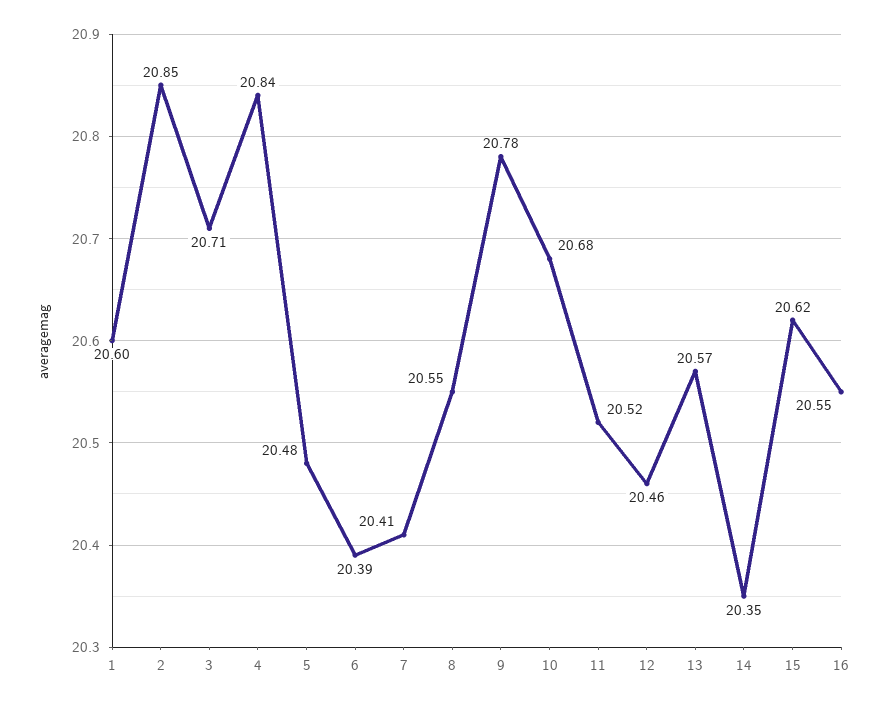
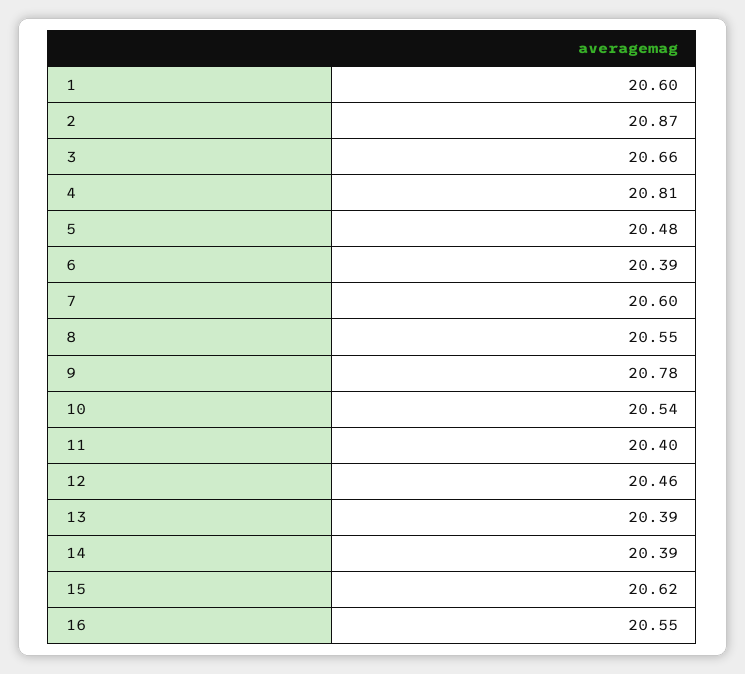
  {
    "1": 20.6,
-   "2": 20.85,
+   "2": 20.87,
-   "3": 20.71,
+   "3": 20.66,
-   "4": 20.84,
+   "4": 20.81,
    "5": 20.48,
    "6": 20.39,
-   "7": 20.41,
+   "7": 20.6,
    "8": 20.55,
    "9": 20.78,
-   "10": 20.68,
+   "10": 20.54,
-   "11": 20.52,
+   "11": 20.4,
    "12": 20.46,
-   "13": 20.57,
+   "13": 20.39,
-   "14": 20.35,
+   "14": 20.39,
    "15": 20.62,
    "16": 20.55
  }

